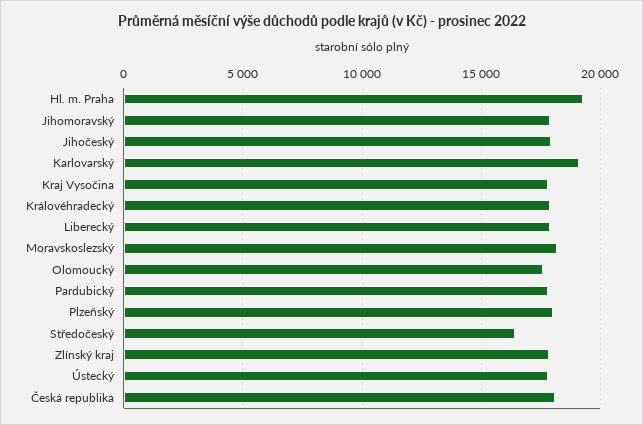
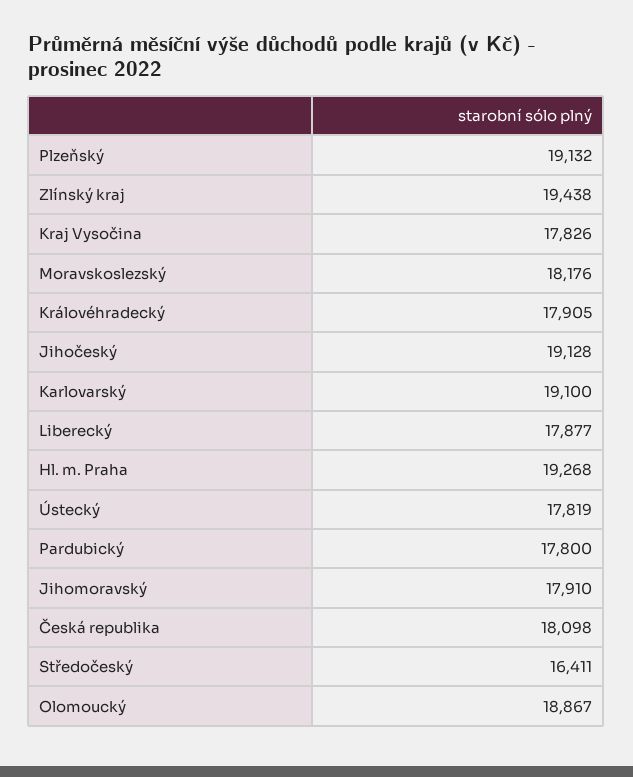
  {
    "Hl. m. Praha": 19268,
    "Jihomoravský": 17910,
-   "Jihočeský": 18000,
+   "Jihočeský": 19128,
    "Karlovarský": 19100,
    "Kraj Vysočina": 17826,
    "Královéhradecký": 17905,
    "Liberecký": 17877,
    "Moravskoslezský": 18176,
-   "Olomoucký": 17500,
+   "Olomoucký": 18867,
    "Pardubický": 17800,
-   "Plzeňský": 18000,
+   "Plzeňský": 19132,
    "Středočeský": 16411,
-   "Zlínský kraj": 18000,
+   "Zlínský kraj": 19438,
    "Ústecký": 17819,
    "Česká republika": 18098
  }

